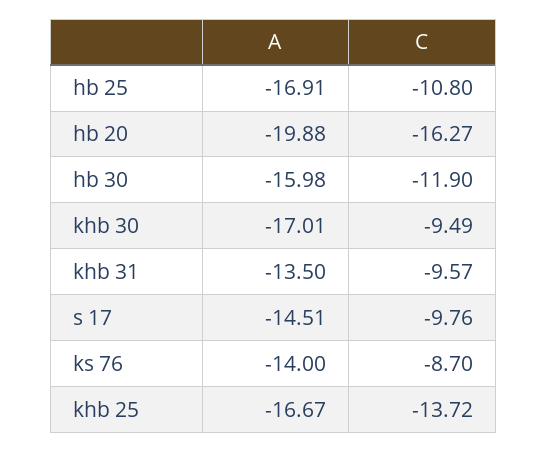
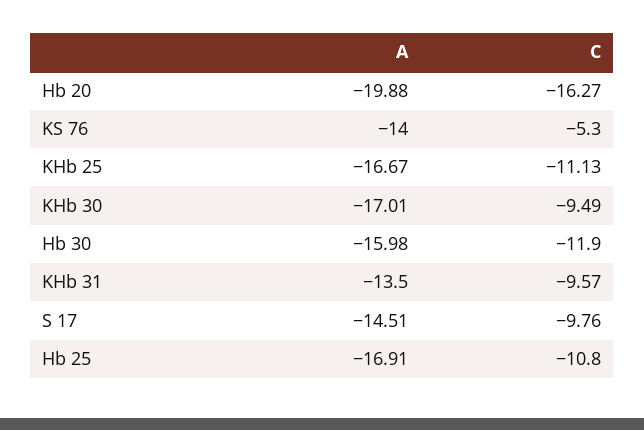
  {
    "A": {
      "hb 25": -16.91,
      "hb 20": -19.88,
      "hb 30": -15.98,
      "khb 30": -17.01,
      "khb 31": -13.5,
      "s 17": -14.51,
      "ks 76": -14,
      "khb 25": -16.67
    },
    "C": {
      "hb 25": -10.8,
      "hb 20": -16.27,
      "hb 30": -11.9,
      "khb 30": -9.49,
      "khb 31": -9.57,
      "s 17": -9.76,
-     "ks 76": -8.7,
+     "ks 76": -5.3,
-     "khb 25": -13.72
+     "khb 25": -11.13
    }
  }

